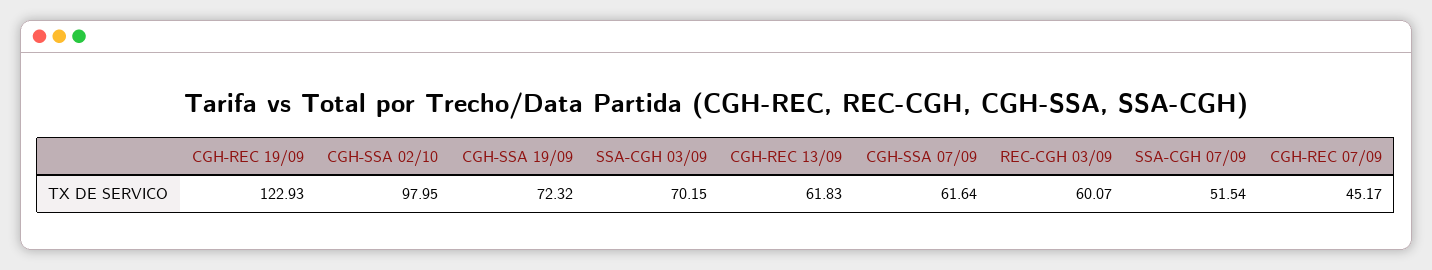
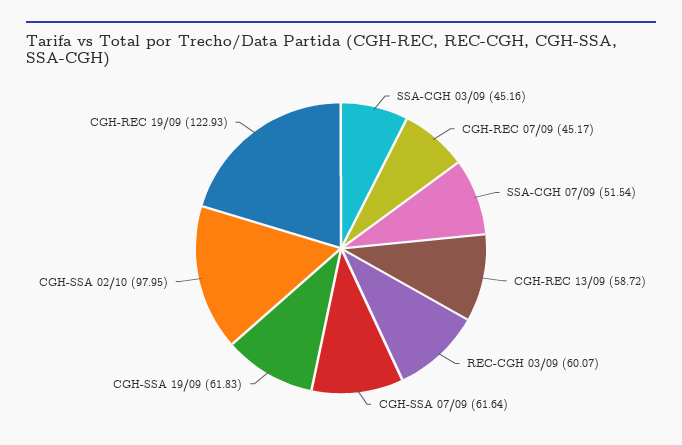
  {
    "CGH-REC 19/09": 122.93,
    "CGH-SSA 02/10": 97.95,
-   "CGH-SSA 19/09": 72.32,
+   "CGH-SSA 19/09": 61.83,
-   "SSA-CGH 03/09": 70.15,
+   "SSA-CGH 03/09": 45.16,
-   "CGH-REC 13/09": 61.83,
+   "CGH-REC 13/09": 58.72,
    "CGH-SSA 07/09": 61.64,
    "REC-CGH 03/09": 60.07,
    "SSA-CGH 07/09": 51.54,
    "CGH-REC 07/09": 45.17
  }

